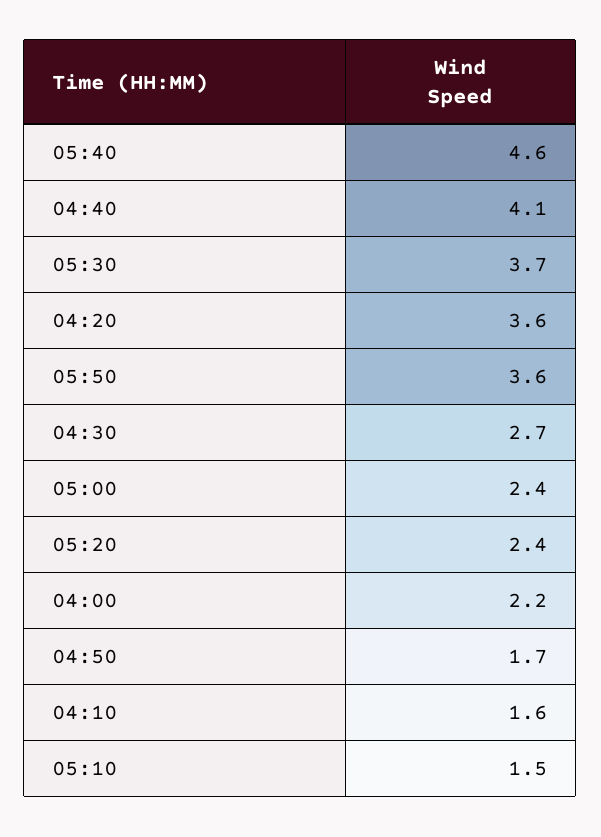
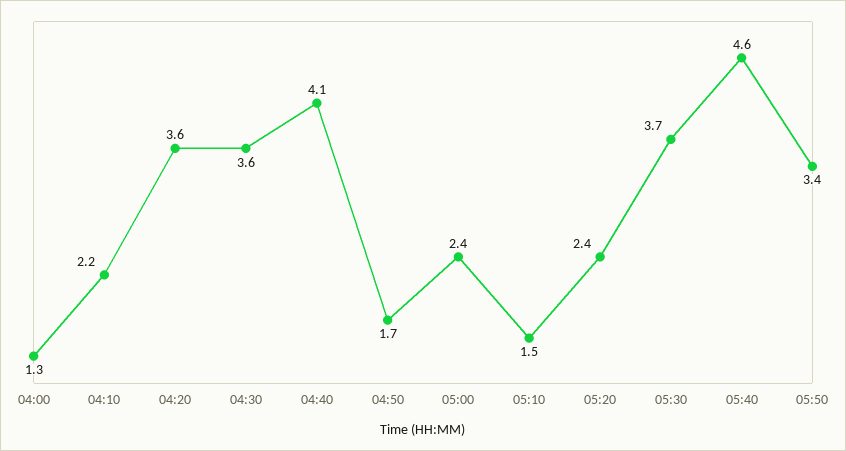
  {
    "05:40": 4.6,
    "04:40": 4.1,
    "05:30": 3.7,
    "04:20": 3.6,
-   "05:50": 3.6,
+   "05:50": 3.4,
-   "04:30": 2.7,
+   "04:30": 3.6,
    "05:00": 2.4,
    "05:20": 2.4,
-   "04:00": 2.2,
+   "04:00": 1.3,
    "04:50": 1.7,
-   "04:10": 1.6,
+   "04:10": 2.2,
    "05:10": 1.5
  }

